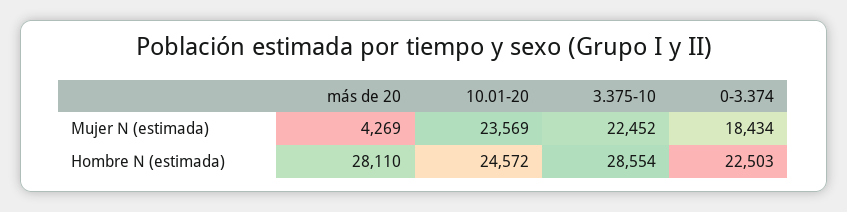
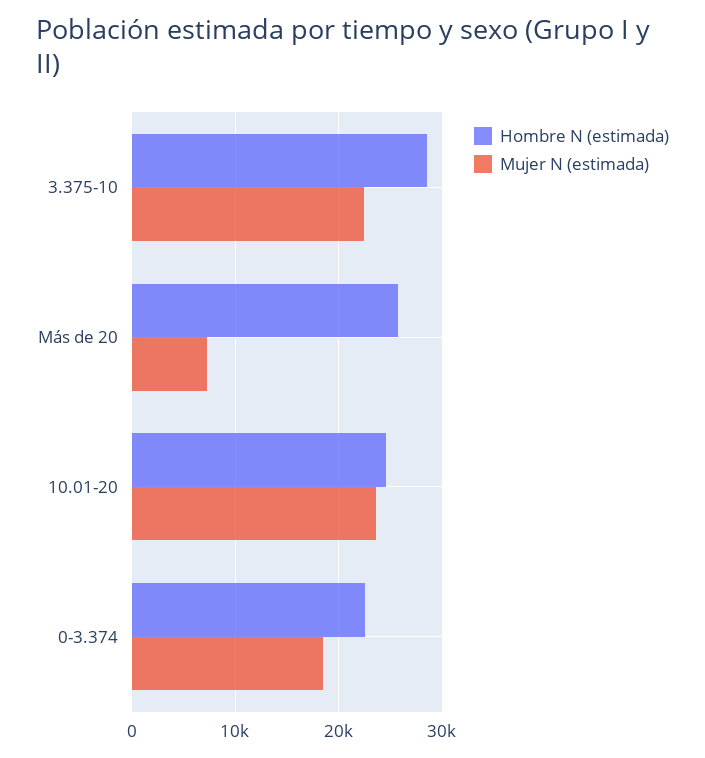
  {
    "Mujer N (estimada)": {
-     "más de 20": 4269,
+     "más de 20": 7000,
      "10.01-20": 23569,
      "3.375-10": 22452,
      "0-3.374": 18434
    },
    "Hombre N (estimada)": {
-     "más de 20": 28110,
+     "más de 20": 26000,
      "10.01-20": 24572,
      "3.375-10": 28554,
      "0-3.374": 22503
    }
  }

